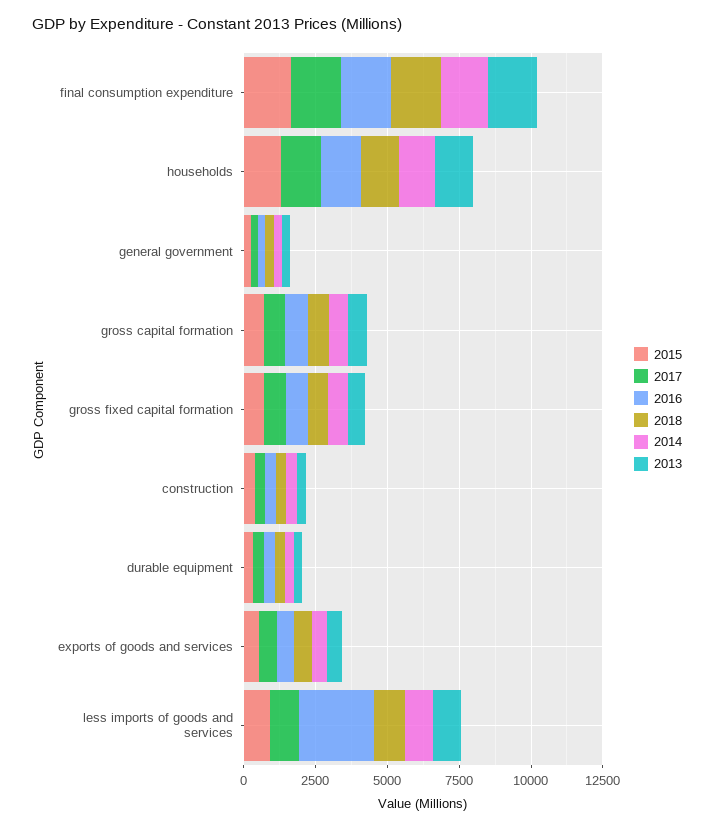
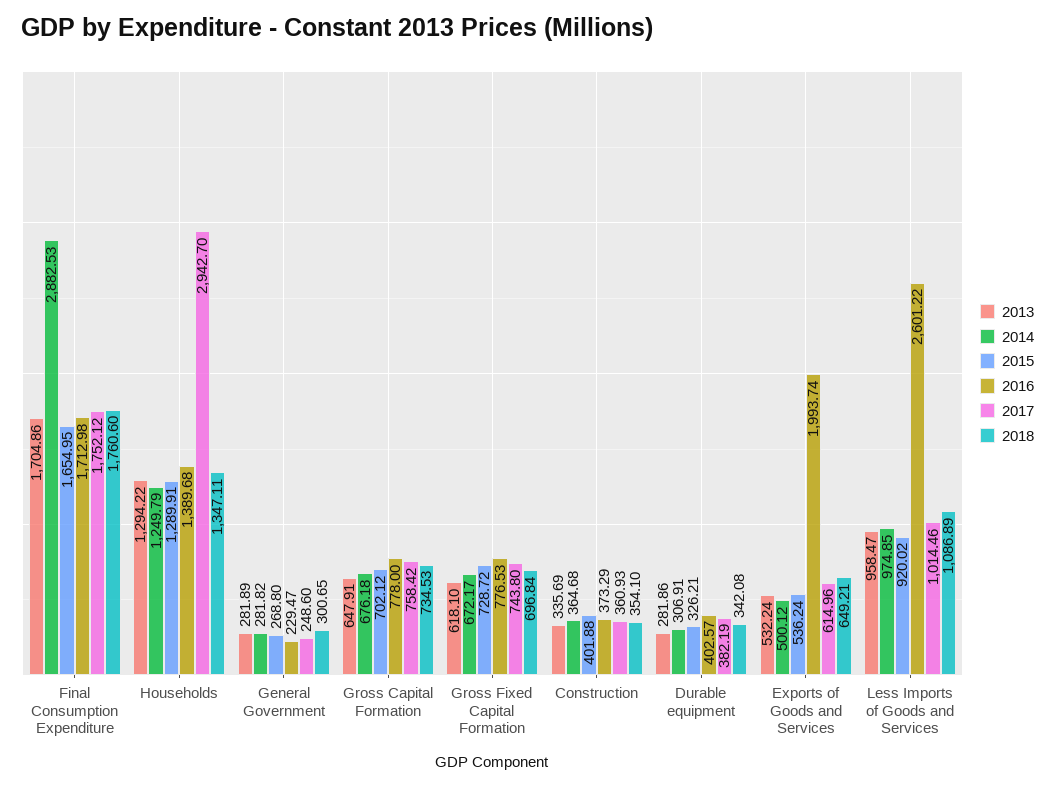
  {
    "2015": {
      "final consumption expenditure": 1654.95,
      "households": 1289.91,
      "general government": 268.8,
      "gross capital formation": 702.12,
      "gross fixed capital formation": 728.72,
      "construction": 401.88,
      "durable equipment": 326.21,
      "exports of goods and services": 536.24,
      "less imports of goods and services": 920.02
    },
    "2017": {
      "final consumption expenditure": 1752.12,
-     "households": 1500,
+     "households": 2942.7,
      "general government": 248.6,
      "gross capital formation": 758.42,
      "gross fixed capital formation": 743.8,
      "construction": 360.93,
      "durable equipment": 382.19,
      "exports of goods and services": 614.96,
      "less imports of goods and services": 1014.46
    },
    "2016": {
      "final consumption expenditure": 1712.98,
      "households": 1389.68,
      "general government": 229.47,
      "gross capital formation": 778,
      "gross fixed capital formation": 776.53,
      "construction": 373.29,
      "durable equipment": 402.57,
-     "exports of goods and services": 500,
+     "exports of goods and services": 1993.74,
      "less imports of goods and services": 2601.22
    },
    "2018": {
      "final consumption expenditure": 1760.6,
      "households": 1347.11,
      "general government": 300.65,
      "gross capital formation": 734.53,
      "gross fixed capital formation": 696.84,
      "construction": 354.1,
      "durable equipment": 342.08,
      "exports of goods and services": 649.21,
      "less imports of goods and services": 1086.89
    },
    "2014": {
-     "final consumption expenditure": 1500,
+     "final consumption expenditure": 2882.53,
      "households": 1249.79,
      "general government": 281.82,
      "gross capital formation": 676.18,
      "gross fixed capital formation": 672.17,
      "construction": 364.68,
      "durable equipment": 306.91,
      "exports of goods and services": 500.12,
      "less imports of goods and services": 974.85
    },
    "2013": {
      "final consumption expenditure": 1704.86,
      "households": 1294.22,
      "general government": 281.89,
      "gross capital formation": 647.91,
      "gross fixed capital formation": 618.1,
      "construction": 335.69,
      "durable equipment": 281.86,
      "exports of goods and services": 532.24,
      "less imports of goods and services": 958.47
    }
  }

